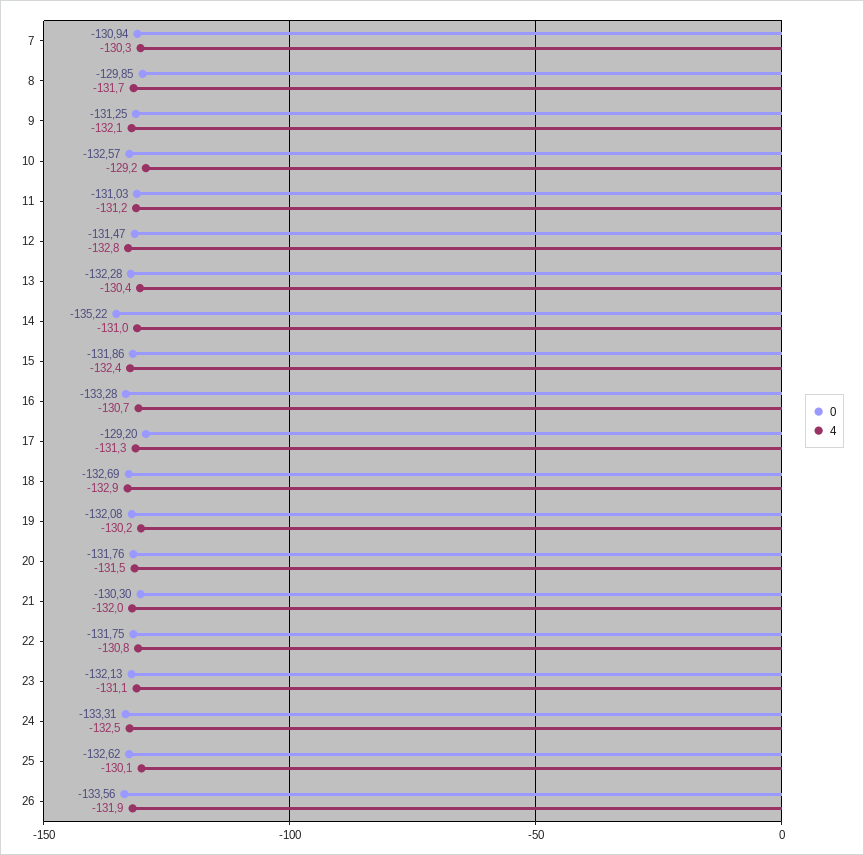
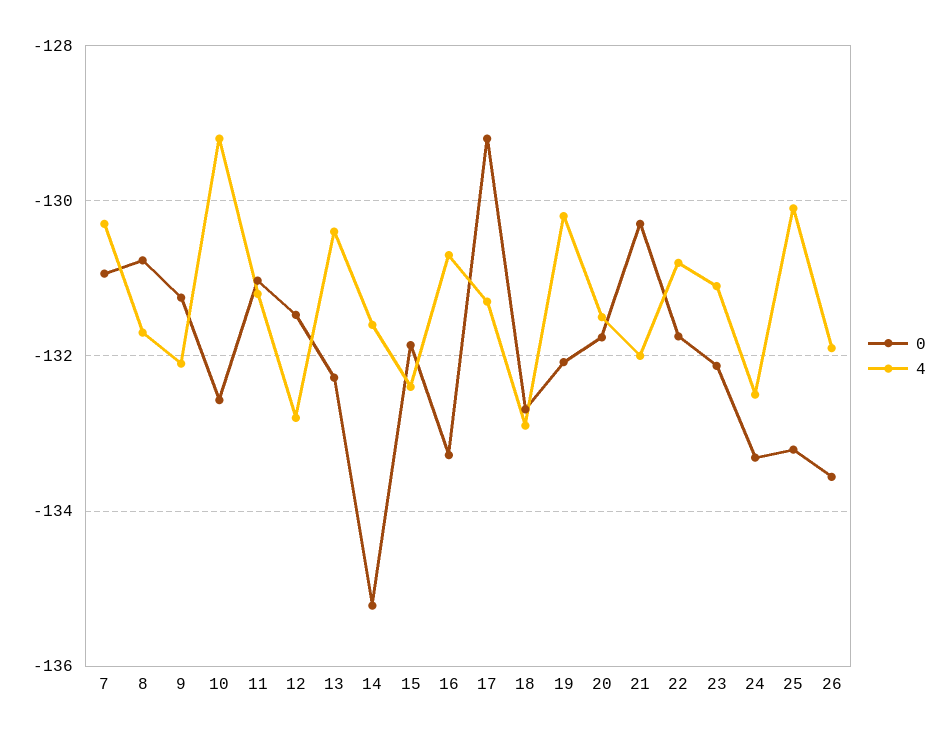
  {
    "0": {
      "7": -130.94,
-     "8": -129.85,
+     "8": -130.8,
      "9": -131.25,
      "10": -132.57,
      "11": -131.03,
      "12": -131.47,
      "13": -132.28,
      "14": -135.22,
      "15": -131.86,
      "16": -133.28,
      "17": -129.2,
      "18": -132.69,
      "19": -132.08,
      "20": -131.76,
      "21": -130.3,
      "22": -131.75,
      "23": -132.13,
      "24": -133.31,
-     "25": -132.62,
+     "25": -133.2,
      "26": -133.56
    },
    "4": {
      "7": -130.3,
      "8": -131.7,
      "9": -132.1,
      "10": -129.2,
      "11": -131.2,
      "12": -132.8,
      "13": -130.4,
-     "14": -131,
+     "14": -131.6,
      "15": -132.4,
      "16": -130.7,
      "17": -131.3,
      "18": -132.9,
      "19": -130.2,
      "20": -131.5,
      "21": -132,
      "22": -130.8,
      "23": -131.1,
      "24": -132.5,
      "25": -130.1,
      "26": -131.9
    }
  }

